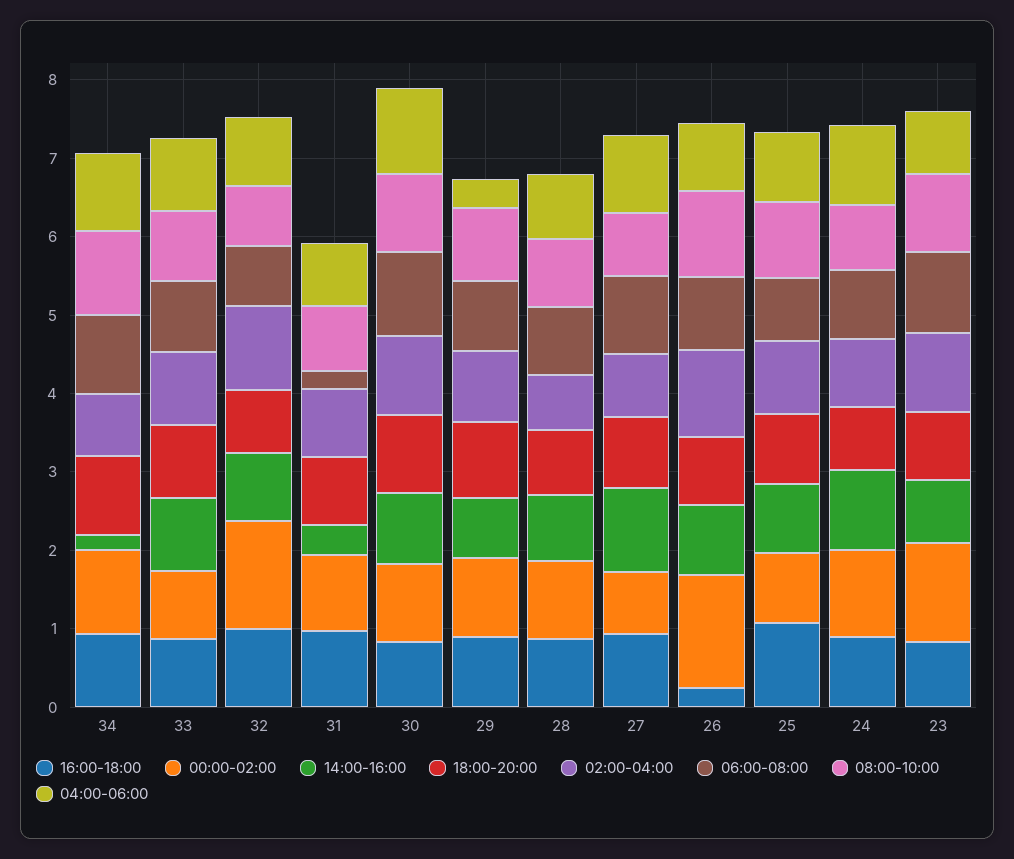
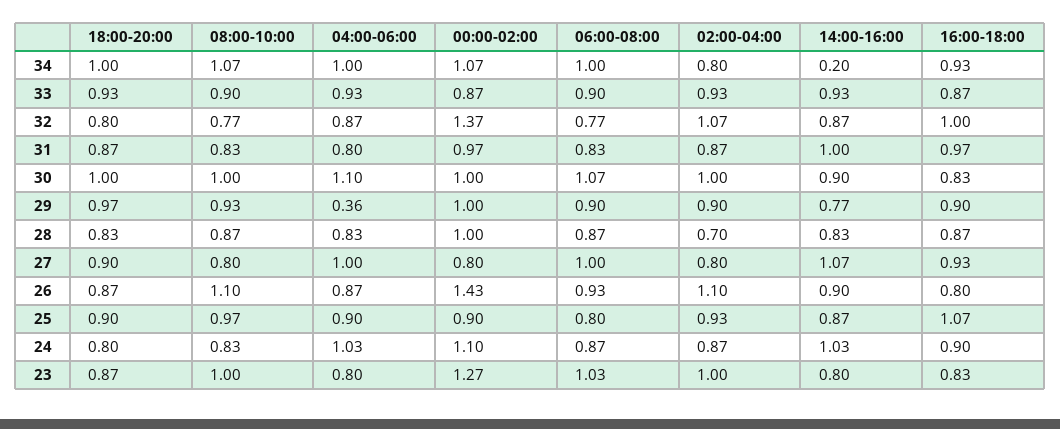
  {
    "16:00-18:00": {
      "34": 0.93,
      "33": 0.87,
      "32": 1,
      "31": 0.97,
      "30": 0.83,
      "29": 0.9,
      "28": 0.87,
      "27": 0.93,
-     "26": 0.2,
+     "26": 0.8,
      "25": 1.07,
      "24": 0.9,
      "23": 0.83
    },
    "00:00-02:00": {
      "34": 1.07,
      "33": 0.87,
      "32": 1.37,
      "31": 0.97,
      "30": 1,
      "29": 1,
      "28": 1,
      "27": 0.8,
      "26": 1.43,
      "25": 0.9,
      "24": 1.1,
      "23": 1.27
    },
    "14:00-16:00": {
      "34": 0.2,
      "33": 0.93,
      "32": 0.87,
-     "31": 0.4,
+     "31": 1,
      "30": 0.9,
      "29": 0.77,
      "28": 0.83,
      "27": 1.07,
      "26": 0.9,
      "25": 0.87,
      "24": 1.03,
      "23": 0.8
    },
    "18:00-20:00": {
      "34": 1,
      "33": 0.93,
      "32": 0.8,
      "31": 0.87,
      "30": 1,
      "29": 0.97,
      "28": 0.83,
      "27": 0.9,
      "26": 0.87,
      "25": 0.9,
      "24": 0.8,
      "23": 0.87
    },
    "02:00-04:00": {
      "34": 0.8,
      "33": 0.93,
      "32": 1.07,
      "31": 0.87,
      "30": 1,
      "29": 0.9,
      "28": 0.7,
      "27": 0.8,
      "26": 1.1,
      "25": 0.93,
      "24": 0.87,
      "23": 1
    },
    "06:00-08:00": {
      "34": 1,
      "33": 0.9,
      "32": 0.77,
-     "31": 0.2,
+     "31": 0.83,
      "30": 1.07,
      "29": 0.9,
      "28": 0.87,
      "27": 1,
      "26": 0.93,
      "25": 0.8,
      "24": 0.87,
      "23": 1.03
    },
    "08:00-10:00": {
      "34": 1.07,
      "33": 0.9,
      "32": 0.77,
      "31": 0.83,
      "30": 1,
      "29": 0.93,
      "28": 0.87,
      "27": 0.8,
      "26": 1.1,
      "25": 0.97,
      "24": 0.83,
      "23": 1
    },
    "04:00-06:00": {
      "34": 1,
      "33": 0.93,
      "32": 0.87,
      "31": 0.8,
      "30": 1.1,
      "29": 0.36,
      "28": 0.83,
      "27": 1,
      "26": 0.87,
      "25": 0.9,
      "24": 1.03,
      "23": 0.8
    }
  }

